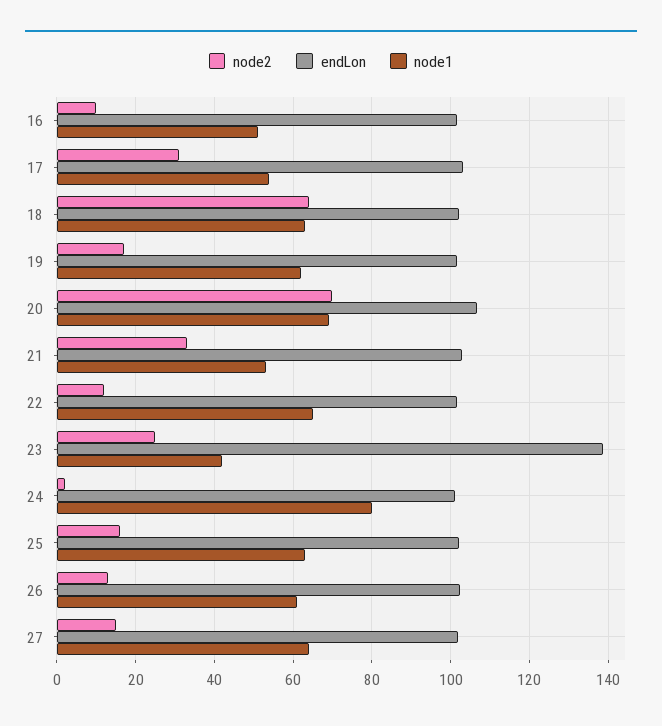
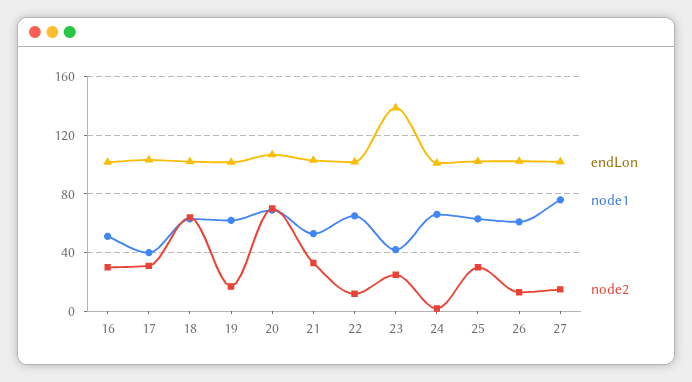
  {
    "node2": {
-     "16": 10,
+     "16": 30,
      "17": 32,
      "18": 64,
      "19": 18,
      "20": 70,
      "21": 34,
      "22": 12,
      "23": 26,
      "24": 2,
-     "25": 16,
+     "25": 30,
      "26": 14,
      "27": 16
    },
    "endLon": {
      "16": 102,
      "17": 104,
      "18": 102,
      "19": 102,
      "20": 106,
      "21": 102,
      "22": 102,
      "23": 138,
      "24": 102,
      "25": 102,
      "26": 102,
      "27": 102
    },
    "node1": {
      "16": 52,
-     "17": 54,
+     "17": 40,
      "18": 64,
      "19": 62,
      "20": 70,
      "21": 54,
      "22": 66,
      "23": 42,
-     "24": 80,
+     "24": 65,
      "25": 64,
      "26": 62,
-     "27": 64
+     "27": 75
    }
  }

